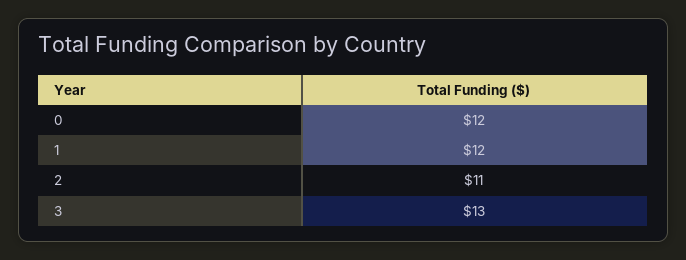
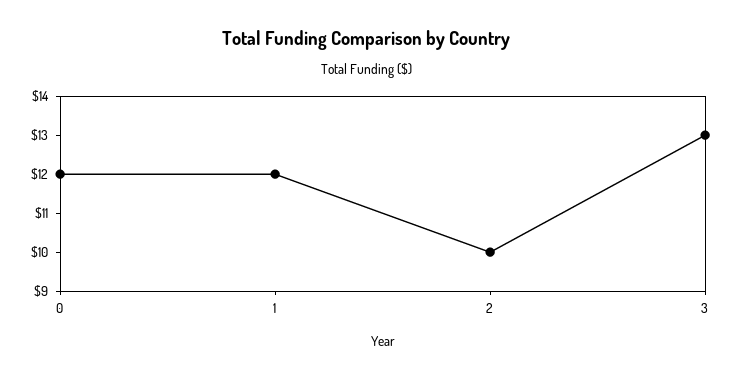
  {
    "0": 12,
    "1": 12,
-   "2": 11,
+   "2": 10,
    "3": 13
  }

